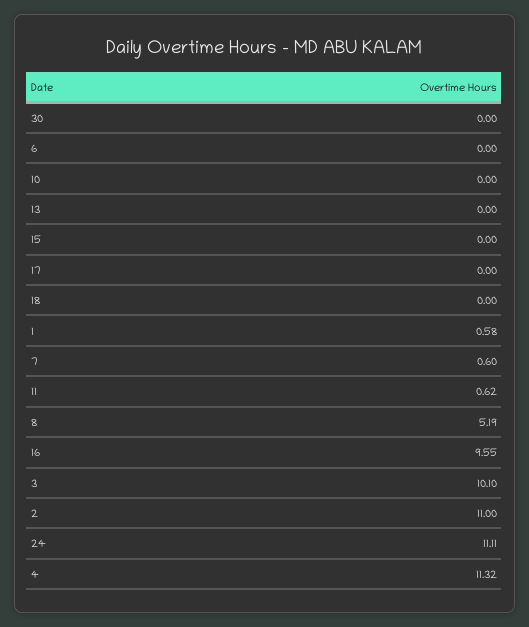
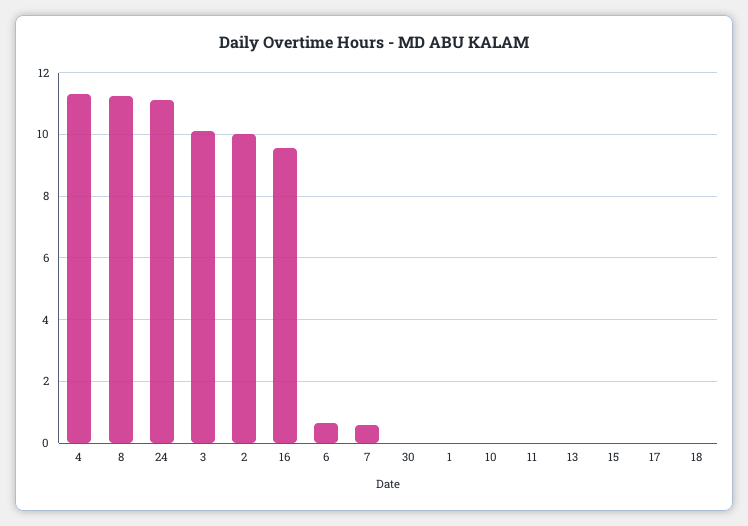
  {
    "30": 0,
-   "6": 0,
+   "6": 0.6,
    "10": 0,
    "13": 0,
    "15": 0,
    "17": 0,
    "18": 0,
-   "1": 0.58,
+   "1": 0,
    "7": 0.6,
-   "11": 0.62,
+   "11": 0,
-   "8": 5.19,
+   "8": 11.2,
    "16": 9.55,
    "3": 10.1,
-   "2": 11,
+   "2": 10,
    "24": 11.11,
    "4": 11.32
  }

